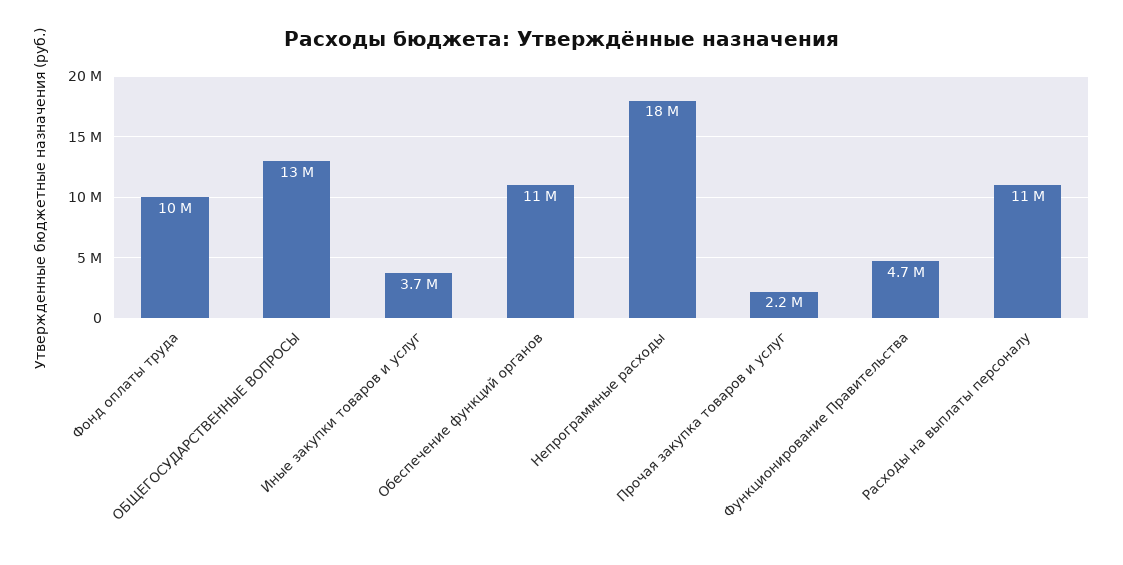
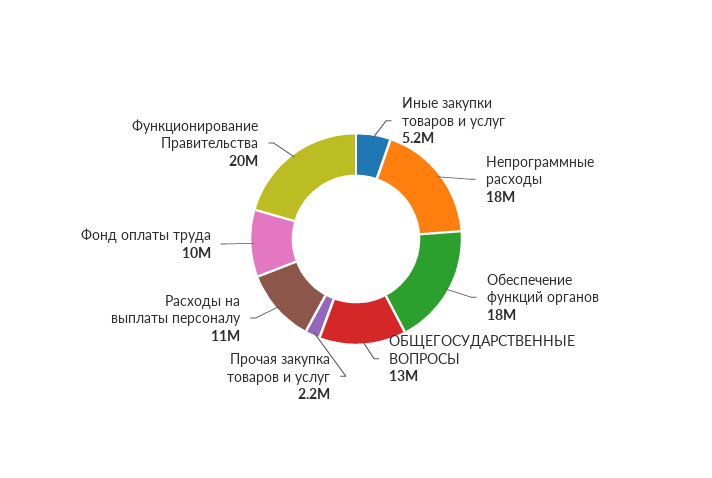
  {
    "Фонд оплаты труда": 10000000,
    "ОБЩЕГОСУДАРСТВЕННЫЕ ВОПРОСЫ": 13000000,
-   "Иные закупки товаров и услуг": 3700000,
+   "Иные закупки товаров и услуг": 5200000,
-   "Обеспечение функций органов": 11000000,
+   "Обеспечение функций органов": 18000000,
    "Непрограммные расходы": 18000000,
    "Прочая закупка товаров и услуг": 2200000,
-   "Функционирование Правительства": 4700000,
+   "Функционирование Правительства": 20000000,
    "Расходы на выплаты персоналу": 11000000
  }

